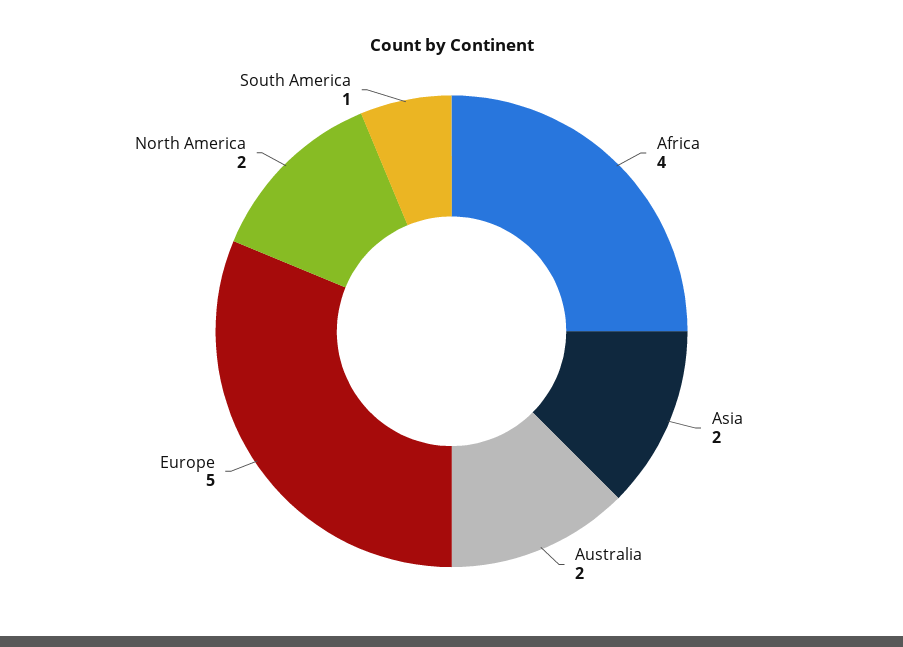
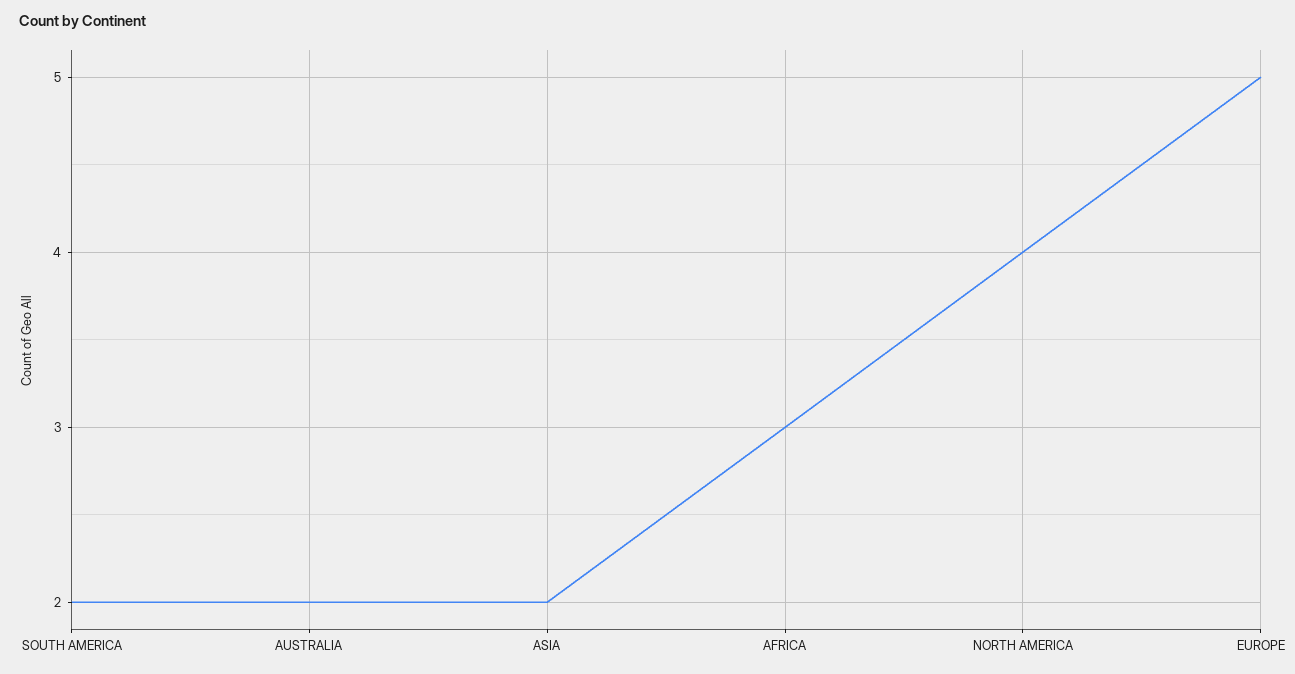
  {
-   "Africa": 4,
+   "Africa": 3,
    "Asia": 2,
    "Australia": 2,
    "Europe": 5,
-   "North America": 2,
+   "North America": 4,
-   "South America": 1
+   "South America": 2
  }

